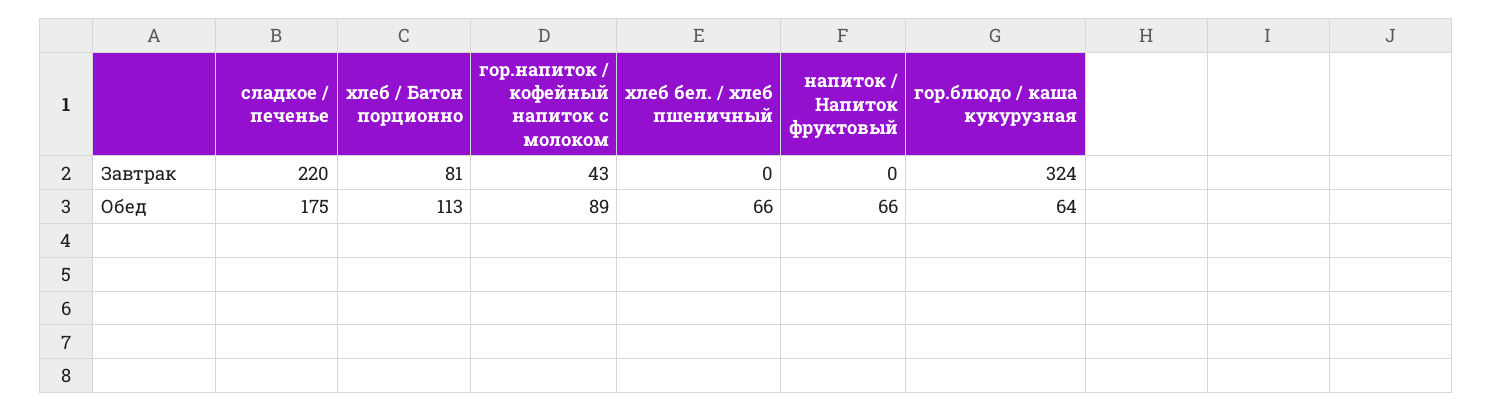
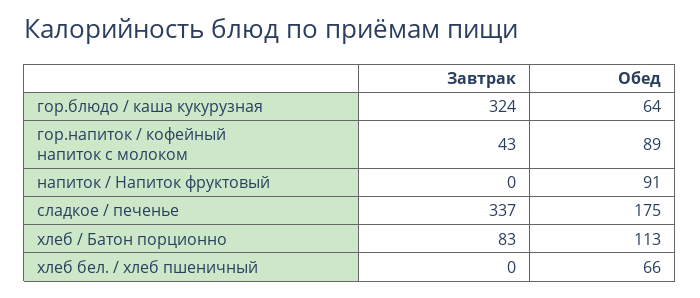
  {
    "сладкое / печенье": {
-     "Завтрак": 220,
+     "Завтрак": 337,
      "Обед": 175
    },
    "хлеб / Батон порционно": {
-     "Завтрак": 81,
+     "Завтрак": 83,
      "Обед": 113
    },
    "гор.напиток / кофейный напиток с молоком": {
      "Завтрак": 43,
      "Обед": 89
    },
    "хлеб бел. / хлеб пшеничный": {
      "Завтрак": 0,
      "Обед": 66
    },
    "напиток / Напиток фруктовый": {
      "Завтрак": 0,
-     "Обед": 66
+     "Обед": 91
    },
    "гор.блюдо / каша кукурузная": {
      "Завтрак": 324,
      "Обед": 64
    }
  }

